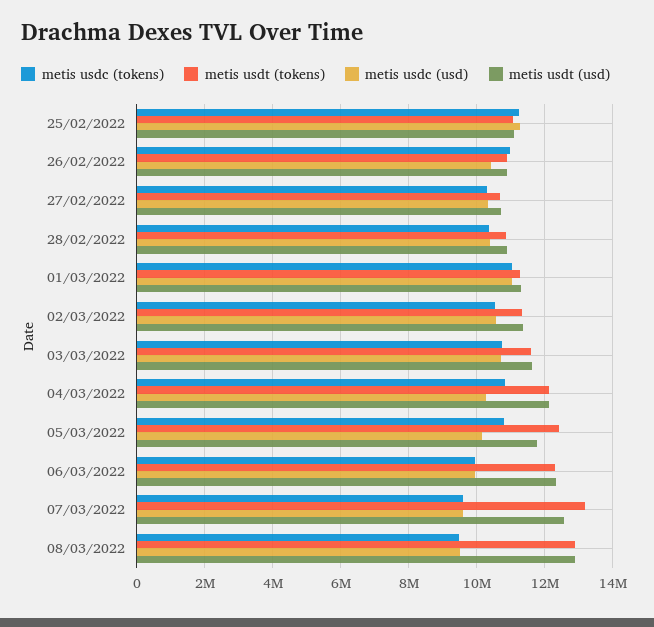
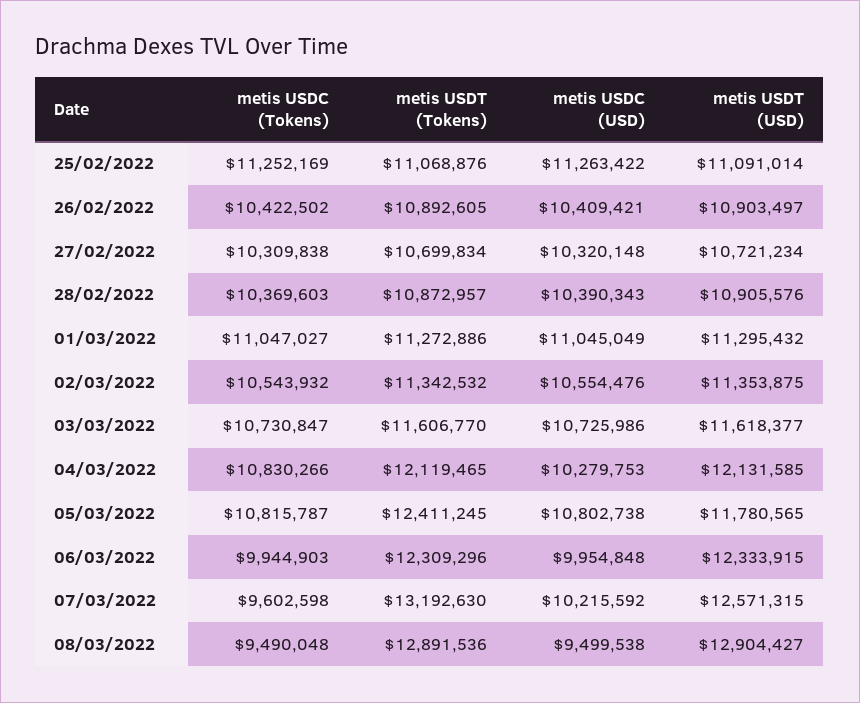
  {
    "metis usdc (tokens)": {
      "25/02/2022": 11252169,
-     "26/02/2022": 11000000,
+     "26/02/2022": 10422502,
      "27/02/2022": 10309838,
      "28/02/2022": 10369603,
      "01/03/2022": 11047027,
      "02/03/2022": 10543932,
      "03/03/2022": 10730847,
      "04/03/2022": 10830266,
      "05/03/2022": 10815787,
      "06/03/2022": 9944903,
      "07/03/2022": 9602598,
      "08/03/2022": 9490048
    },
    "metis usdt (tokens)": {
      "25/02/2022": 11068876,
      "26/02/2022": 10892605,
      "27/02/2022": 10699834,
      "28/02/2022": 10872957,
      "01/03/2022": 11272886,
      "02/03/2022": 11342532,
      "03/03/2022": 11606770,
      "04/03/2022": 12119465,
      "05/03/2022": 12411245,
      "06/03/2022": 12309296,
      "07/03/2022": 13192630,
      "08/03/2022": 12891536
    },
    "metis usdc (usd)": {
      "25/02/2022": 11263422,
      "26/02/2022": 10409421,
      "27/02/2022": 10320148,
      "28/02/2022": 10390343,
      "01/03/2022": 11045049,
      "02/03/2022": 10554476,
      "03/03/2022": 10725986,
      "04/03/2022": 10279753,
-     "05/03/2022": 10200000,
+     "05/03/2022": 10802738,
      "06/03/2022": 9954848,
-     "07/03/2022": 9600000,
+     "07/03/2022": 10215592,
      "08/03/2022": 9499538
    },
    "metis usdt (usd)": {
      "25/02/2022": 11091014,
      "26/02/2022": 10903497,
      "27/02/2022": 10721234,
      "28/02/2022": 10905576,
      "01/03/2022": 11295432,
      "02/03/2022": 11353875,
      "03/03/2022": 11618377,
      "04/03/2022": 12131585,
      "05/03/2022": 11780565,
      "06/03/2022": 12333915,
      "07/03/2022": 12571315,
      "08/03/2022": 12904427
    }
  }

